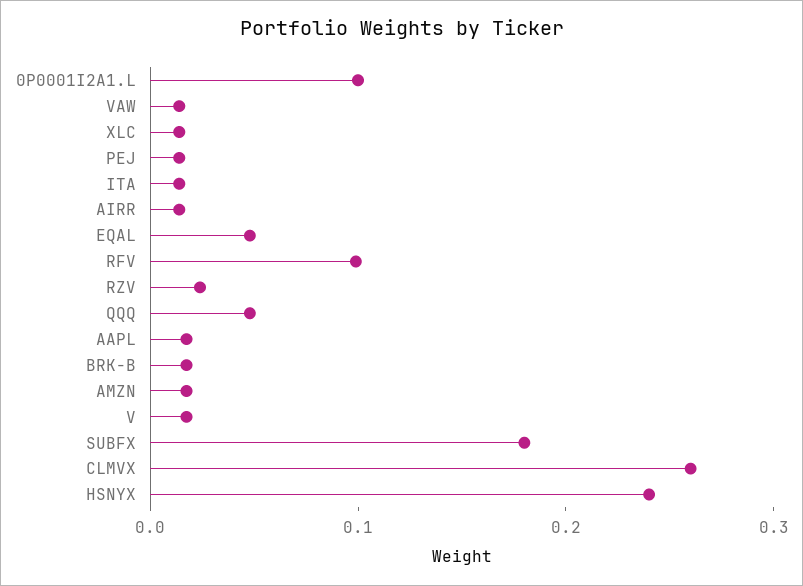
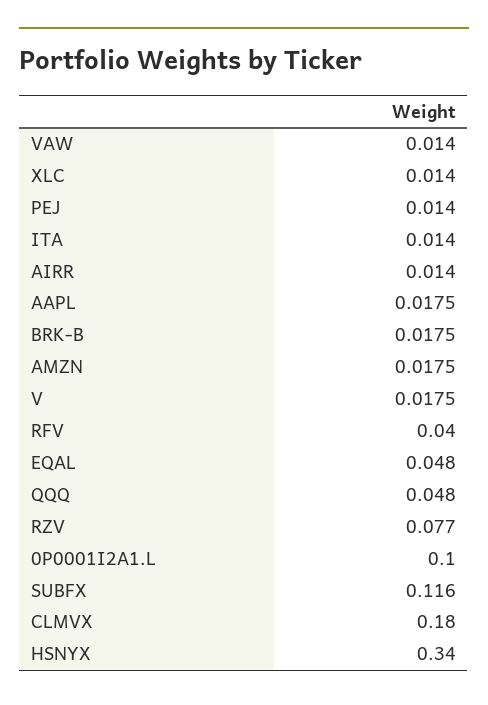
  {
    "0P0001I2A1.L": 0.1,
    "VAW": 0.014,
    "XLC": 0.014,
    "PEJ": 0.014,
    "ITA": 0.014,
    "AIRR": 0.014,
    "EQAL": 0.048,
-   "RFV": 0.1,
+   "RFV": 0.04,
-   "RZV": 0.02,
+   "RZV": 0.077,
    "QQQ": 0.048,
    "AAPL": 0.0175,
    "BRK-B": 0.0175,
    "AMZN": 0.0175,
    "V": 0.0175,
-   "SUBFX": 0.18,
+   "SUBFX": 0.116,
-   "CLMVX": 0.26,
+   "CLMVX": 0.18,
-   "HSNYX": 0.24
+   "HSNYX": 0.34
  }

